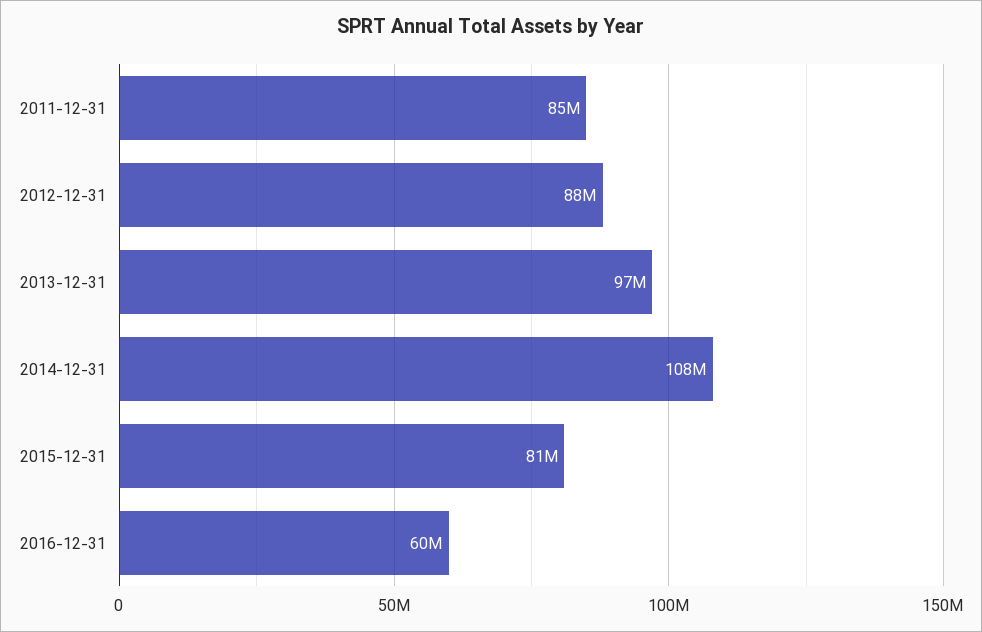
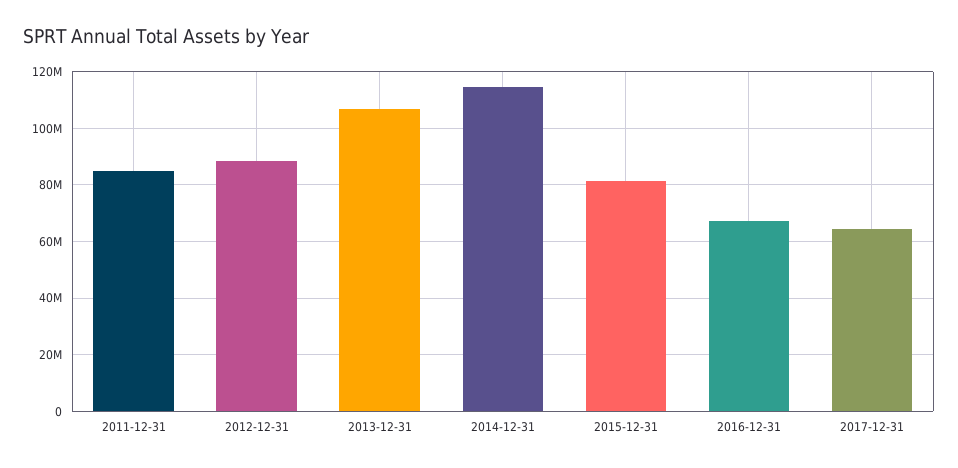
  {
    "2011-12-31": 85000000,
    "2012-12-31": 88000000,
-   "2013-12-31": 97000000,
+   "2013-12-31": 107500000,
-   "2014-12-31": 108000000,
+   "2014-12-31": 115000000,
    "2015-12-31": 81000000,
-   "2016-12-31": 60000000
+   "2016-12-31": 67500000,
+   "2017-12-31": 65000000
  }

